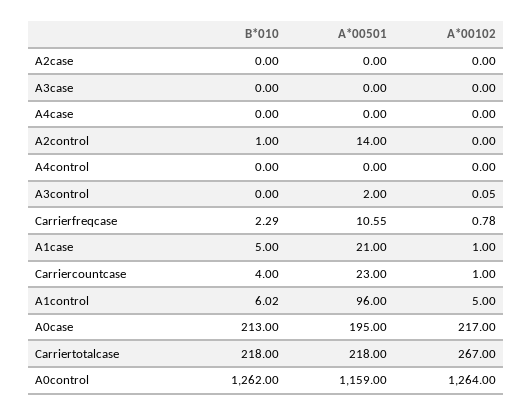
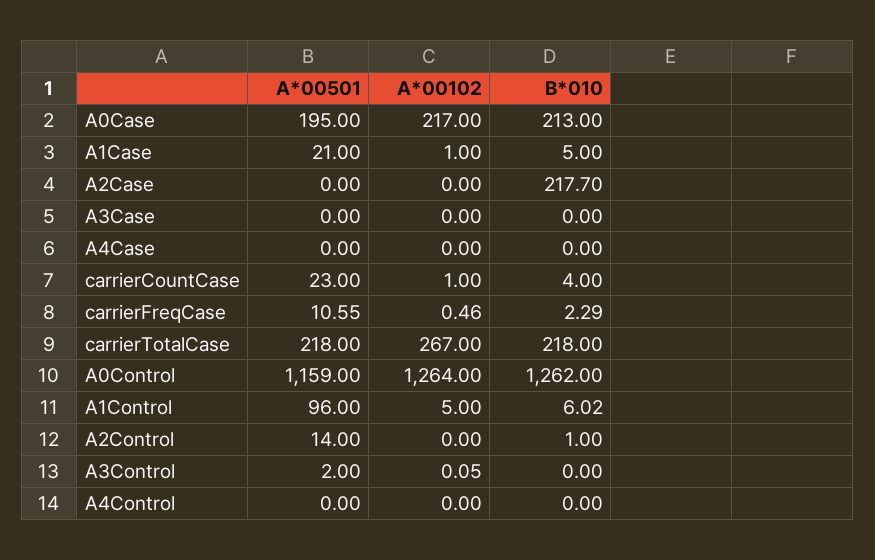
  {
    "B*010": {
-     "A2case": 0,
+     "A2case": 217.7,
      "A3case": 0,
      "A4case": 0,
      "A2control": 1,
      "A4control": 0,
      "A3control": 0,
      "Carrierfreqcase": 2.29,
      "A1case": 5,
      "Carriercountcase": 4,
      "A1control": 6.02,
      "A0case": 213,
      "Carriertotalcase": 218,
      "A0control": 1262
    },
    "A*00501": {
      "A2case": 0,
      "A3case": 0,
      "A4case": 0,
      "A2control": 14,
      "A4control": 0,
      "A3control": 2,
      "Carrierfreqcase": 10.55,
      "A1case": 21,
      "Carriercountcase": 23,
      "A1control": 96,
      "A0case": 195,
      "Carriertotalcase": 218,
      "A0control": 1159
    },
    "A*00102": {
      "A2case": 0,
      "A3case": 0,
      "A4case": 0,
      "A2control": 0,
      "A4control": 0,
      "A3control": 0.05,
-     "Carrierfreqcase": 0.78,
+     "Carrierfreqcase": 0.46,
      "A1case": 1,
      "Carriercountcase": 1,
      "A1control": 5,
      "A0case": 217,
      "Carriertotalcase": 267,
      "A0control": 1264
    }
  }

